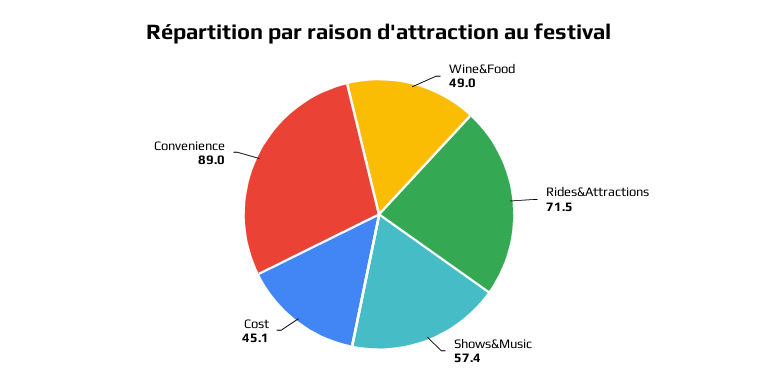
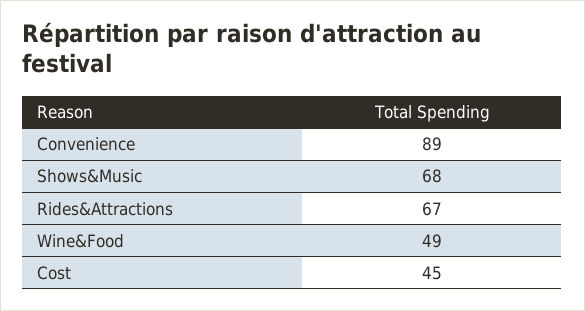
  {
    "Wine&Food": 49,
-   "Rides&Attractions": 71.5,
+   "Rides&Attractions": 67,
-   "Shows&Music": 57.4,
+   "Shows&Music": 68,
    "Cost": 45.1,
    "Convenience": 89
  }

